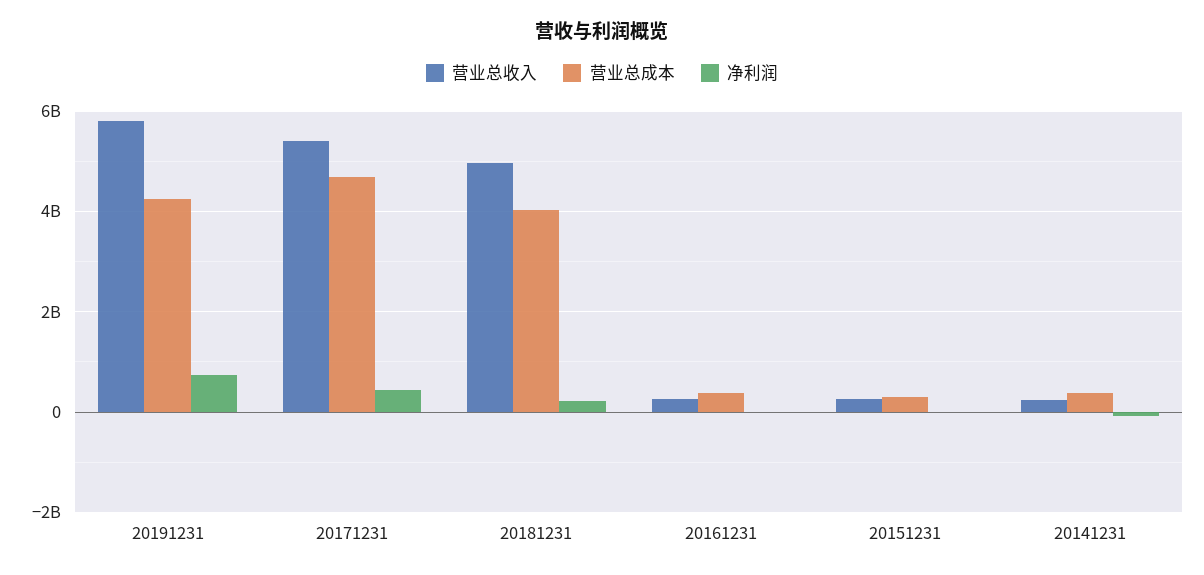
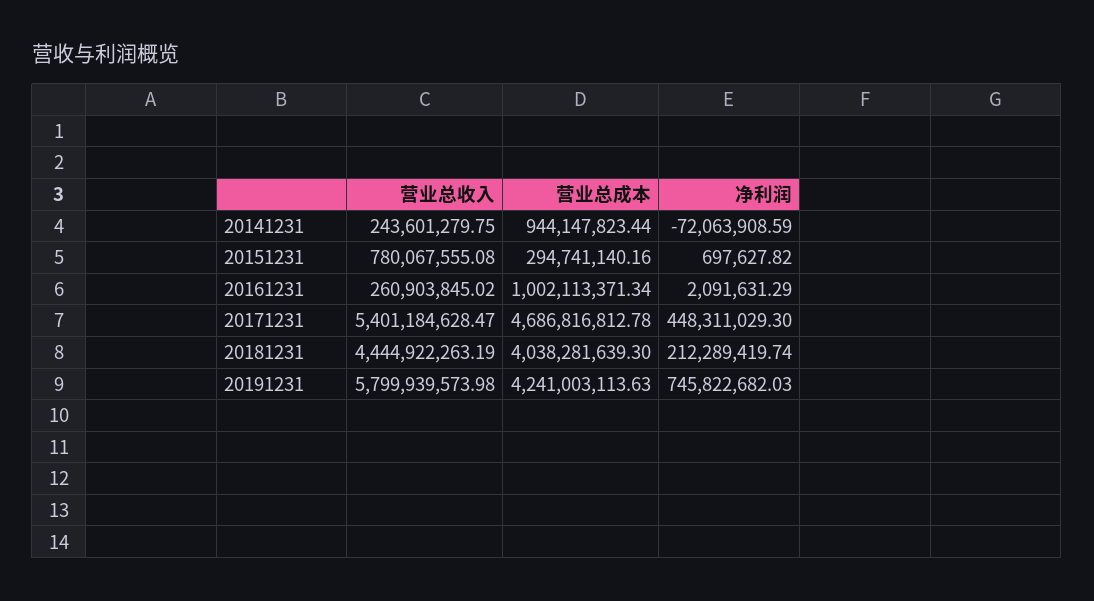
  {
    "营业总收入": {
      "20191231": 5799939573.98,
      "20171231": 5401184628.47,
-     "20181231": 5000000000,
+     "20181231": 4444922263.19,
      "20161231": 260903845.02,
-     "20151231": 200000000,
+     "20151231": 780067555.08,
      "20141231": 243601279.75
    },
    "营业总成本": {
      "20191231": 4241003113.63,
      "20171231": 4686816812.78,
      "20181231": 4038281639.3,
-     "20161231": 400000000,
+     "20161231": 1002113371.34,
      "20151231": 294741140.16,
-     "20141231": 400000000
+     "20141231": 944147823.44
    },
    "净利润": {
      "20191231": 745822682.03,
      "20171231": 448311029.3,
      "20181231": 212289419.74,
      "20161231": 2091631.29,
      "20151231": 697627.82,
      "20141231": -72063908.59
    }
  }

